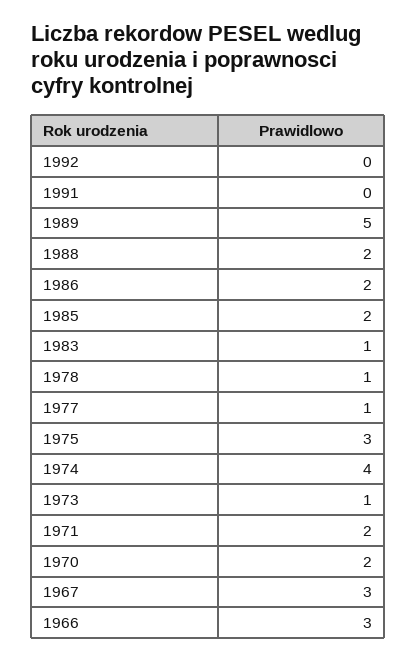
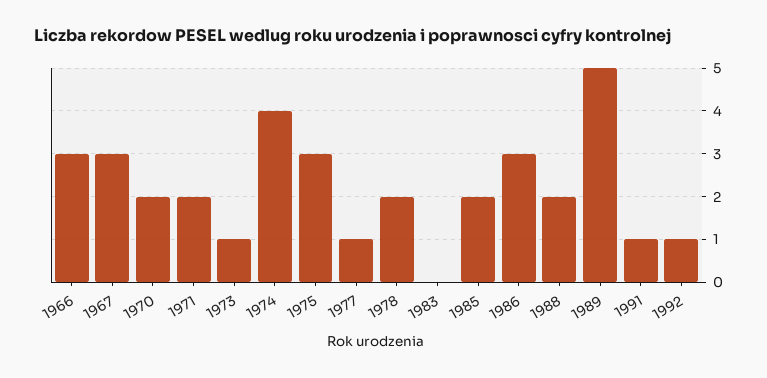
  {
-   "1992": 0,
+   "1992": 1,
-   "1991": 0,
+   "1991": 1,
    "1989": 5,
    "1988": 2,
-   "1986": 2,
+   "1986": 3,
    "1985": 2,
-   "1983": 1,
+   "1983": 0,
-   "1978": 1,
+   "1978": 2,
    "1977": 1,
    "1975": 3,
    "1974": 4,
    "1973": 1,
    "1971": 2,
    "1970": 2,
    "1967": 3,
    "1966": 3
  }

